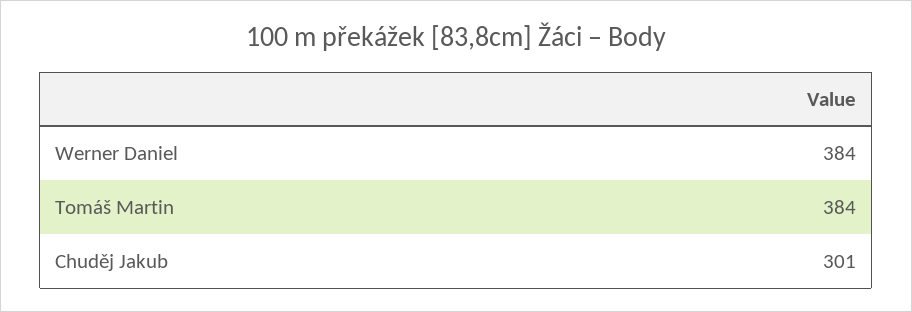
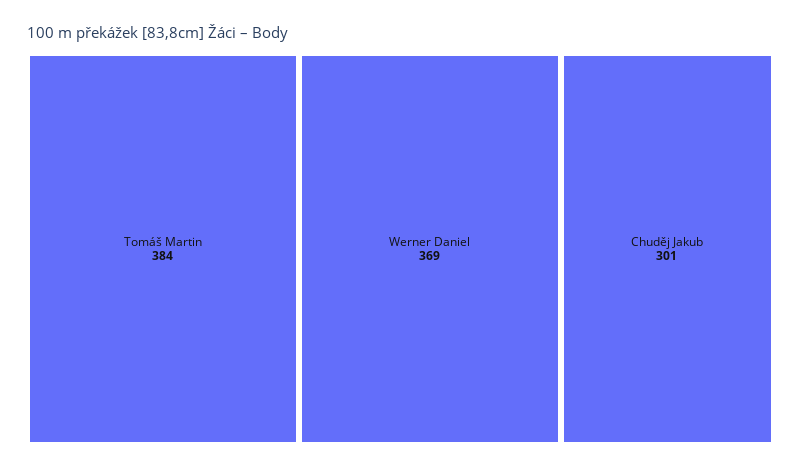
  {
-   "Werner Daniel": 384,
+   "Werner Daniel": 369,
    "Tomáš Martin": 384,
    "Chuděj Jakub": 301
  }

